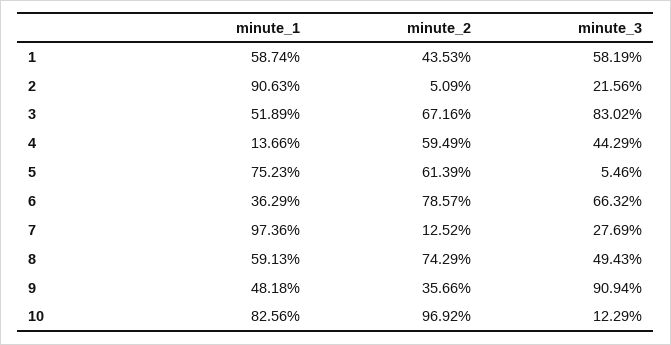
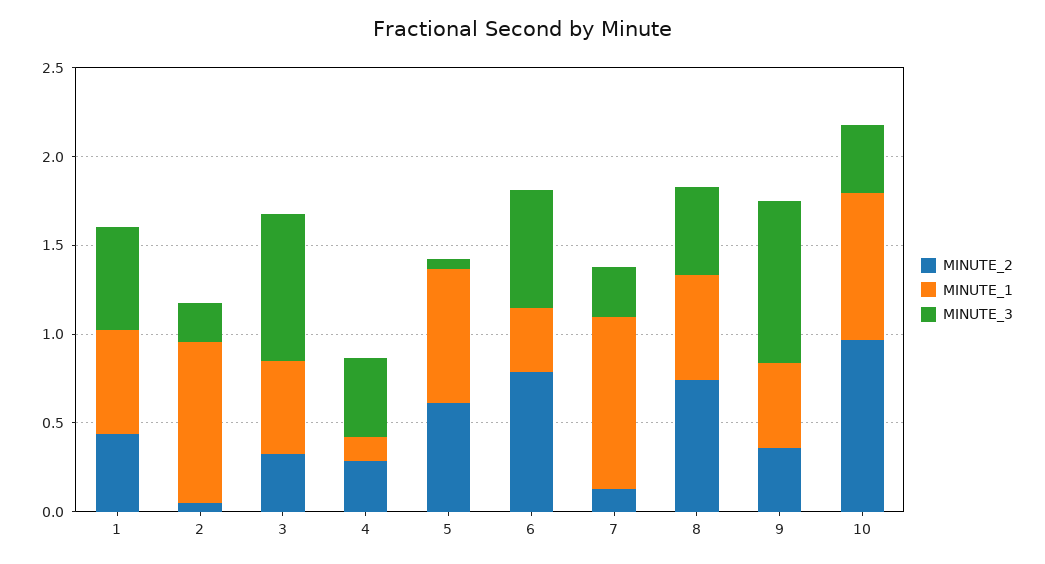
  {
    "minute_1": {
      "1": 0.5874,
      "2": 0.9063,
      "3": 0.5189,
      "4": 0.1366,
      "5": 0.7523,
      "6": 0.3629,
      "7": 0.9736,
      "8": 0.5913,
      "9": 0.4818,
      "10": 0.8256
    },
    "minute_2": {
      "1": 0.4353,
      "2": 0.0509,
-     "3": 0.6716,
+     "3": 0.3,
-     "4": 0.5949,
+     "4": 0.3,
      "5": 0.6139,
      "6": 0.7857,
      "7": 0.1252,
      "8": 0.7429,
      "9": 0.3566,
      "10": 0.9692
    },
    "minute_3": {
      "1": 0.5819,
      "2": 0.2156,
      "3": 0.8302,
      "4": 0.4429,
      "5": 0.0546,
      "6": 0.6632,
      "7": 0.2769,
      "8": 0.4943,
      "9": 0.9094,
-     "10": 0.1229
+     "10": 0.4
    }
  }

